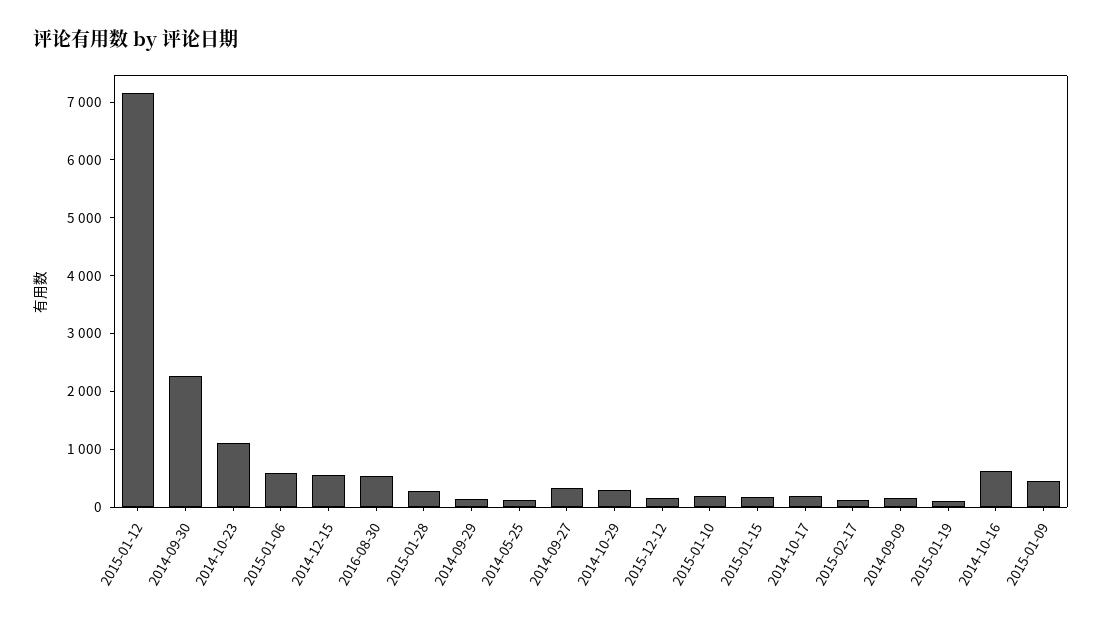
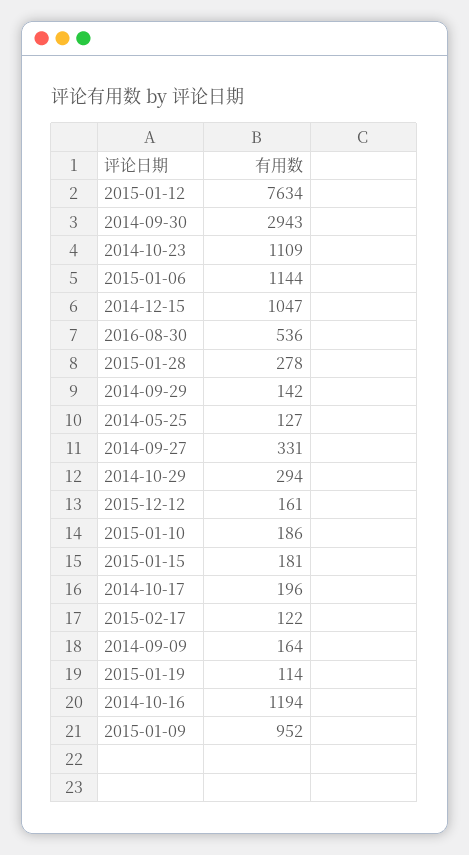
  {
-   "2015-01-12": 7200,
+   "2015-01-12": 7634,
-   "2014-09-30": 2200,
+   "2014-09-30": 2943,
    "2014-10-23": 1109,
-   "2015-01-06": 600,
+   "2015-01-06": 1144,
-   "2014-12-15": 600,
+   "2014-12-15": 1047,
    "2016-08-30": 536,
    "2015-01-28": 278,
    "2014-09-29": 142,
    "2014-05-25": 127,
    "2014-09-27": 331,
    "2014-10-29": 294,
    "2015-12-12": 161,
    "2015-01-10": 186,
    "2015-01-15": 181,
    "2014-10-17": 196,
    "2015-02-17": 122,
    "2014-09-09": 164,
    "2015-01-19": 114,
-   "2014-10-16": 600,
+   "2014-10-16": 1194,
-   "2015-01-09": 400
+   "2015-01-09": 952
  }

